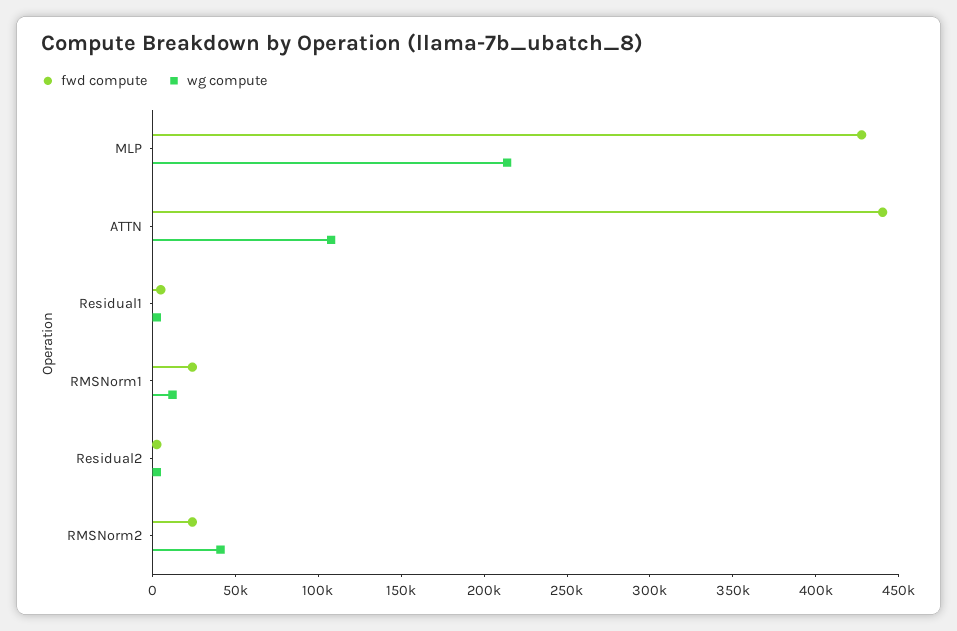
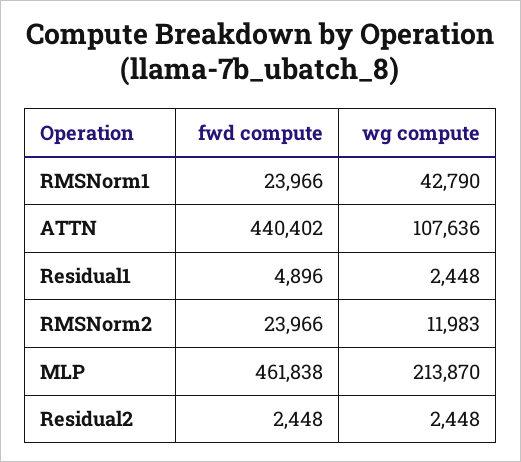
  {
    "fwd compute": {
-     "MLP": 430000,
+     "MLP": 461838,
      "ATTN": 440402,
      "Residual1": 4896,
      "RMSNorm1": 23966,
      "Residual2": 2448,
      "RMSNorm2": 23966
    },
    "wg compute": {
      "MLP": 213870,
      "ATTN": 107636,
      "Residual1": 2448,
-     "RMSNorm1": 10000,
+     "RMSNorm1": 42790,
      "Residual2": 2448,
-     "RMSNorm2": 40000
+     "RMSNorm2": 11983
    }
  }

